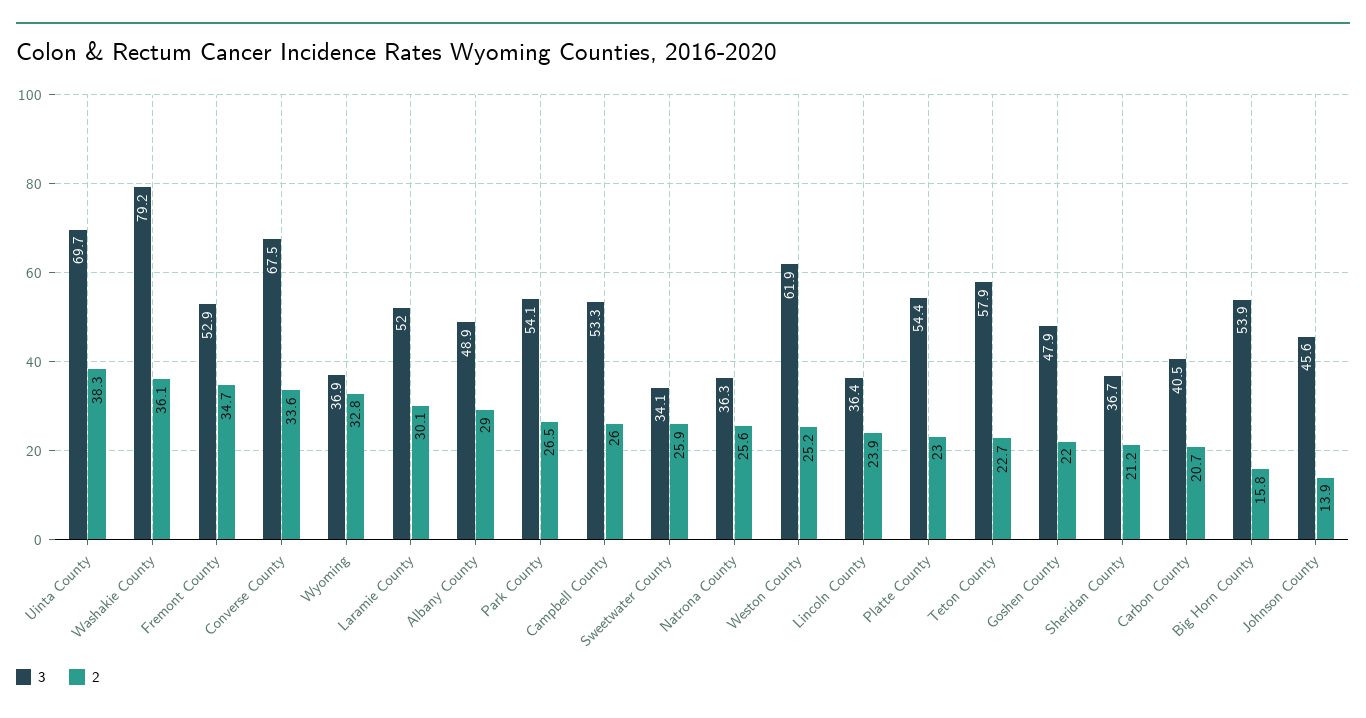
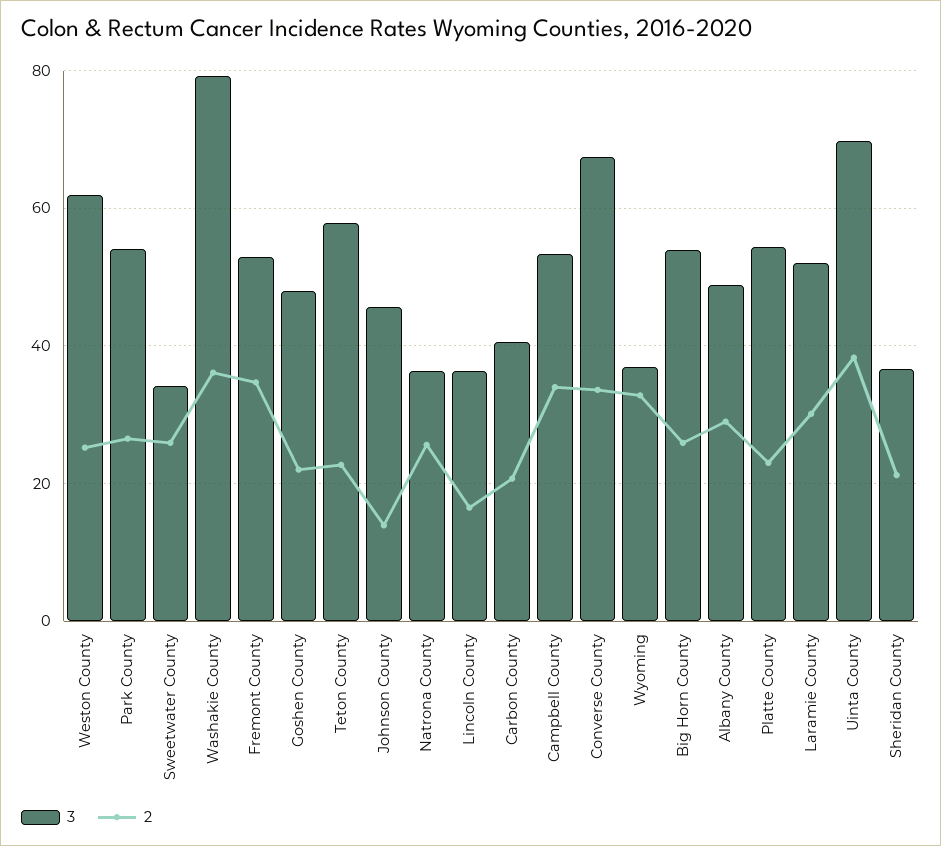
  {
    "3": {
      "Uinta County": 69.7,
      "Washakie County": 79.2,
      "Fremont County": 52.9,
      "Converse County": 67.5,
      "Wyoming": 36.9,
      "Laramie County": 52,
      "Albany County": 48.9,
      "Park County": 54.1,
      "Campbell County": 53.3,
      "Sweetwater County": 34.1,
      "Natrona County": 36.3,
      "Weston County": 61.9,
      "Lincoln County": 36.4,
      "Platte County": 54.4,
      "Teton County": 57.9,
      "Goshen County": 47.9,
      "Sheridan County": 36.7,
      "Carbon County": 40.5,
      "Big Horn County": 53.9,
      "Johnson County": 45.6
    },
    "2": {
      "Uinta County": 38.3,
      "Washakie County": 36.1,
      "Fremont County": 34.7,
      "Converse County": 33.6,
      "Wyoming": 32.8,
      "Laramie County": 30.1,
      "Albany County": 29,
      "Park County": 26.5,
-     "Campbell County": 26,
+     "Campbell County": 34,
      "Sweetwater County": 25.9,
      "Natrona County": 25.6,
      "Weston County": 25.2,
-     "Lincoln County": 23.9,
+     "Lincoln County": 16,
      "Platte County": 23,
      "Teton County": 22.7,
      "Goshen County": 22,
      "Sheridan County": 21.2,
      "Carbon County": 20.7,
-     "Big Horn County": 15.8,
+     "Big Horn County": 26,
      "Johnson County": 13.9
    }
  }

